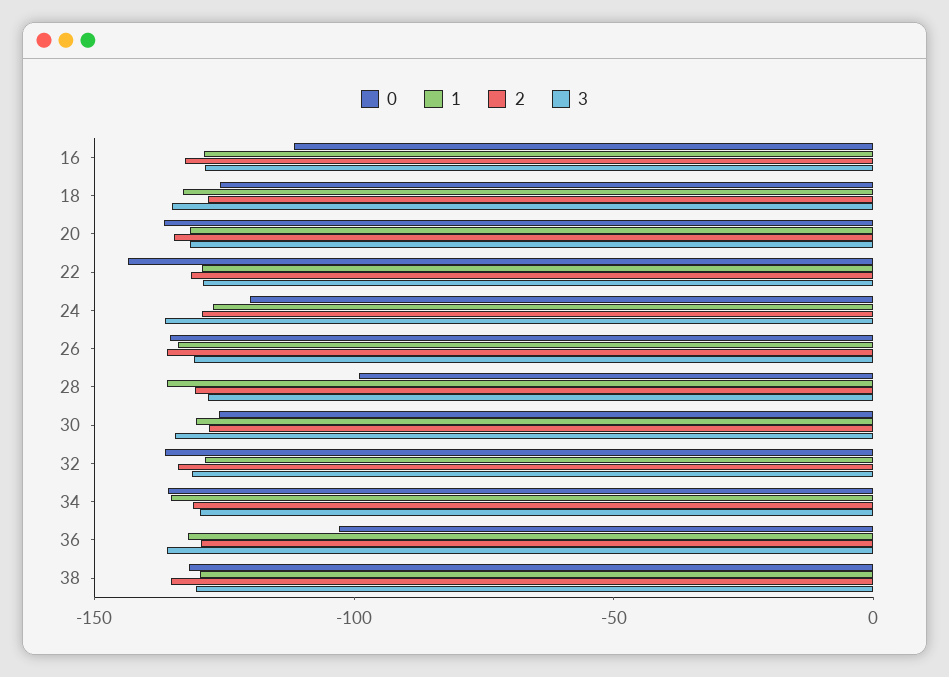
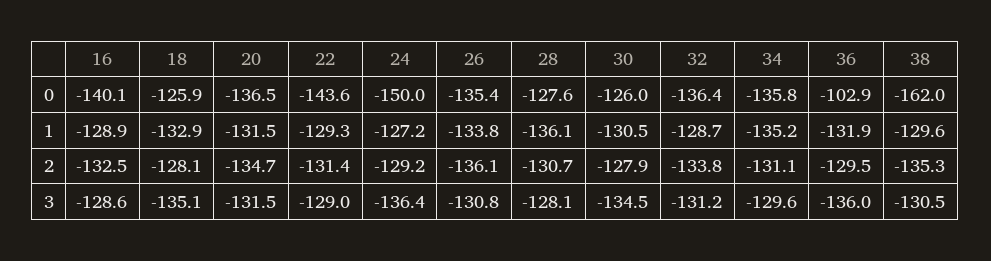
  {
    "0": {
-     "16": -110,
+     "16": -140.1,
      "18": -125.9,
      "20": -136.5,
      "22": -143.6,
-     "24": -120,
+     "24": -150,
      "26": -135.4,
-     "28": -100,
+     "28": -127.6,
      "30": -126,
      "32": -136.4,
      "34": -135.8,
      "36": -102.9,
-     "38": -130
+     "38": -162
    },
    "1": {
      "16": -128.9,
      "18": -132.9,
      "20": -131.5,
      "22": -129.3,
      "24": -127.2,
      "26": -133.8,
      "28": -136.1,
      "30": -130.5,
      "32": -128.7,
      "34": -135.2,
      "36": -131.9,
      "38": -129.6
    },
    "2": {
      "16": -132.5,
      "18": -128.1,
      "20": -134.7,
      "22": -131.4,
      "24": -129.2,
      "26": -136.1,
      "28": -130.7,
      "30": -127.9,
      "32": -133.8,
      "34": -131.1,
      "36": -129.5,
      "38": -135.3
    },
    "3": {
      "16": -128.6,
      "18": -135.1,
      "20": -131.5,
      "22": -129,
      "24": -136.4,
      "26": -130.8,
      "28": -128.1,
      "30": -134.5,
      "32": -131.2,
      "34": -129.6,
      "36": -136,
      "38": -130.5
    }
  }

